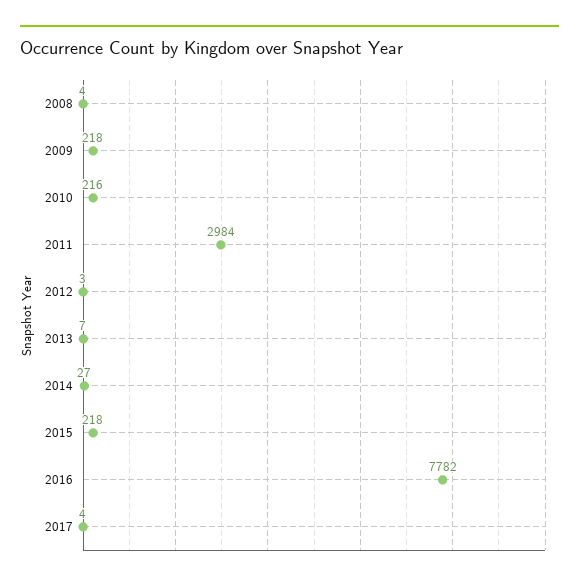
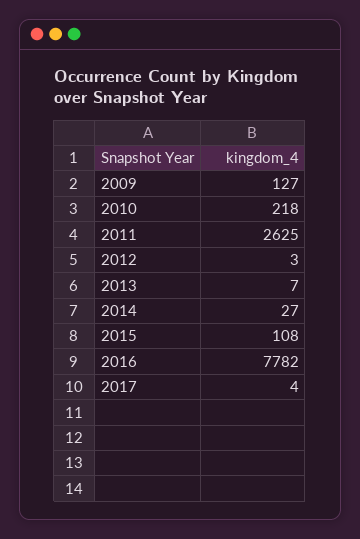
  {
-   "2008": 4,
-   "2009": 218,
+   "2009": 127,
-   "2010": 216,
+   "2010": 218,
-   "2011": 2984,
+   "2011": 2625,
    "2012": 3,
    "2013": 7,
    "2014": 27,
-   "2015": 218,
+   "2015": 108,
    "2016": 7782,
    "2017": 4
  }

